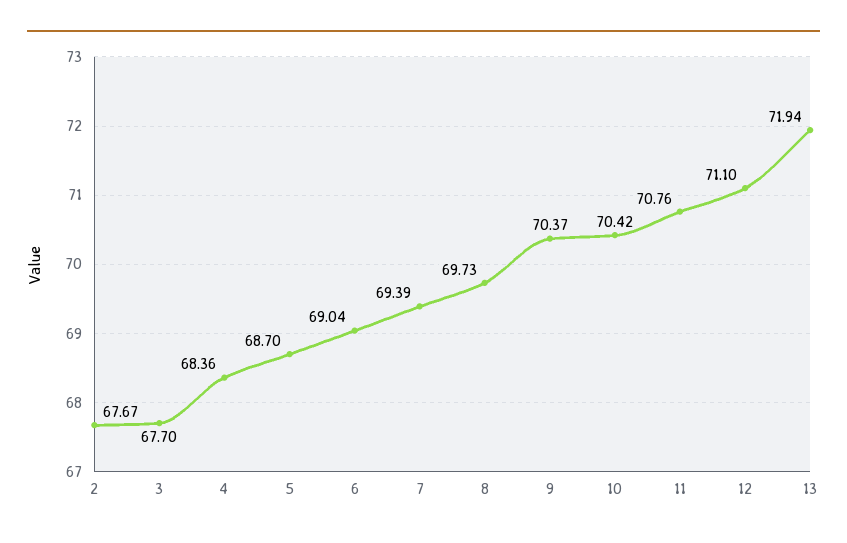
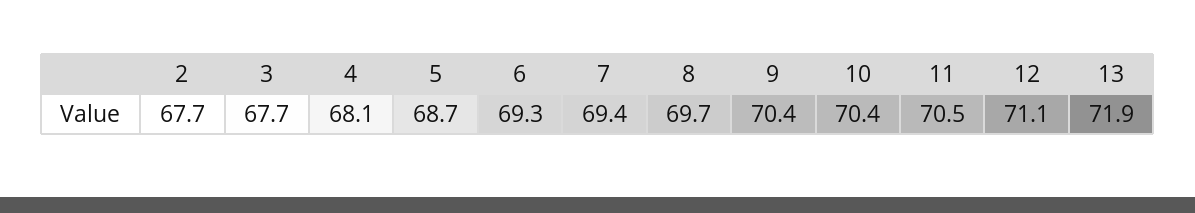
  {
    "2": 67.67,
    "3": 67.7,
-   "4": 68.36,
+   "4": 68.1,
    "5": 68.7,
-   "6": 69.04,
+   "6": 69.3,
    "7": 69.39,
    "8": 69.73,
    "9": 70.37,
    "10": 70.42,
-   "11": 70.76,
+   "11": 70.5,
    "12": 71.1,
    "13": 71.94
  }

